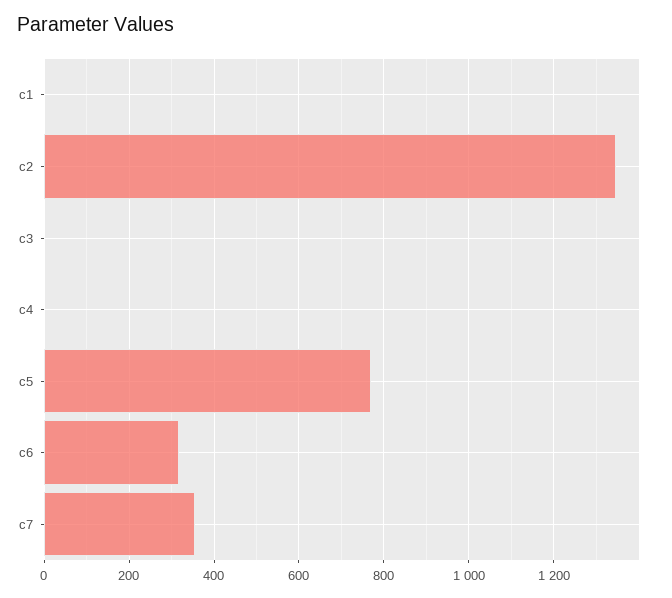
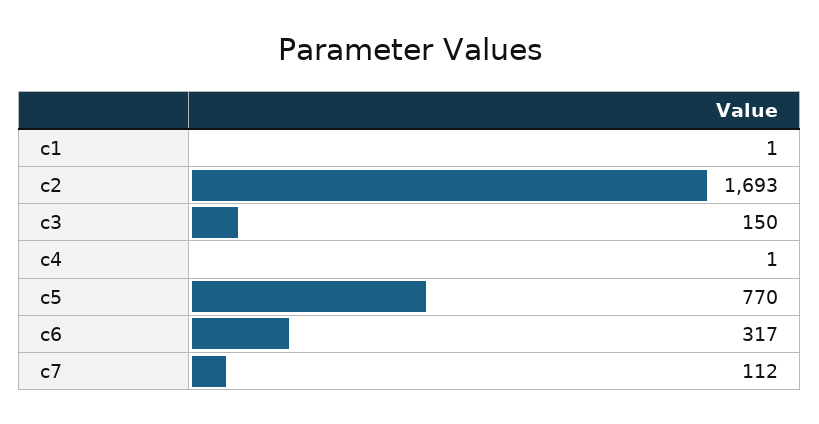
  {
    "c1": 1,
-   "c2": 1340,
+   "c2": 1693,
-   "c3": 0,
+   "c3": 150,
    "c4": 1,
    "c5": 770,
    "c6": 317,
-   "c7": 360
+   "c7": 112
  }

